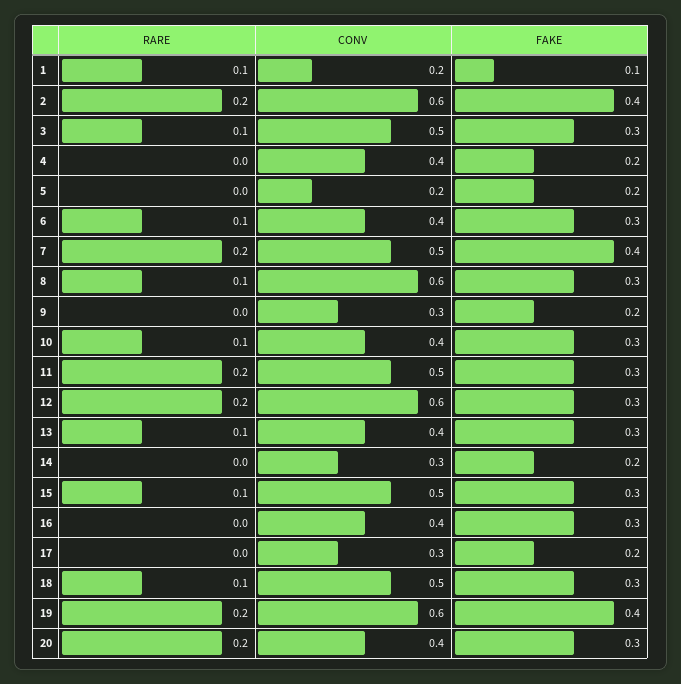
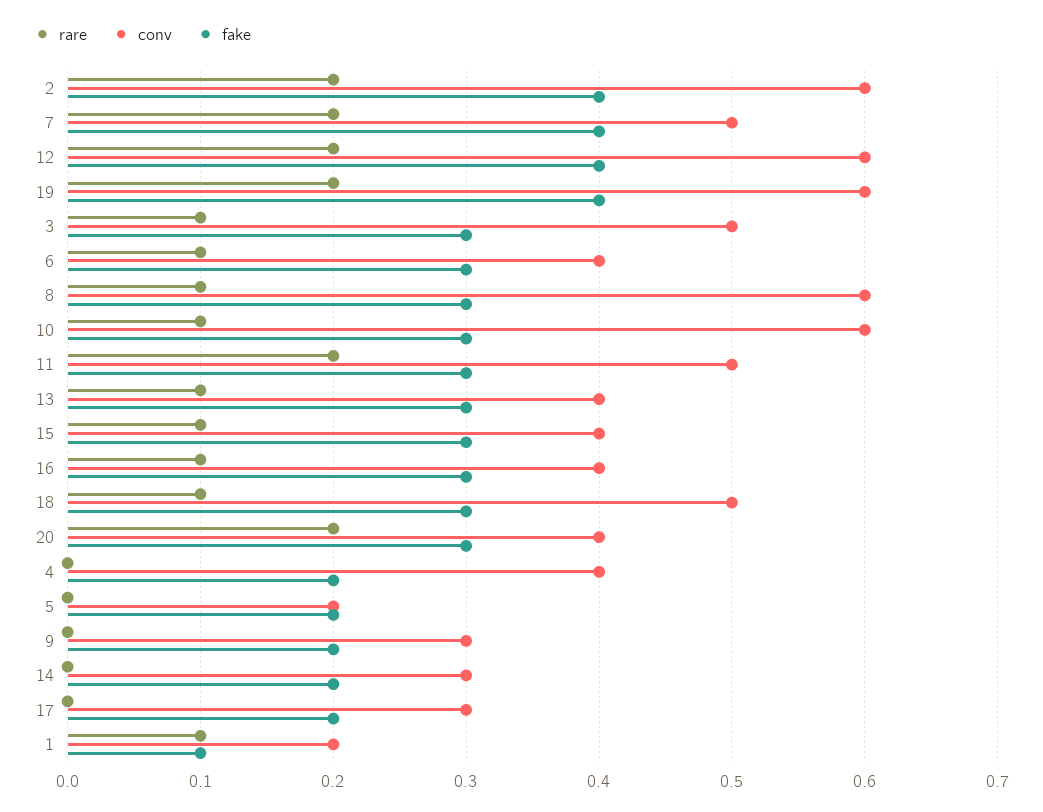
  {
    "RARE": {
      "1": 0.1,
      "2": 0.2,
      "3": 0.1,
      "4": 0,
      "5": 0,
      "6": 0.1,
      "7": 0.2,
      "8": 0.1,
      "9": 0,
      "10": 0.1,
      "11": 0.2,
      "12": 0.2,
      "13": 0.1,
      "14": 0,
      "15": 0.1,
-     "16": 0,
+     "16": 0.1,
      "17": 0,
      "18": 0.1,
      "19": 0.2,
      "20": 0.2
    },
    "CONV": {
      "1": 0.2,
      "2": 0.6,
      "3": 0.5,
      "4": 0.4,
      "5": 0.2,
      "6": 0.4,
      "7": 0.5,
      "8": 0.6,
      "9": 0.3,
-     "10": 0.4,
+     "10": 0.6,
      "11": 0.5,
      "12": 0.6,
      "13": 0.4,
      "14": 0.3,
-     "15": 0.5,
+     "15": 0.4,
      "16": 0.4,
      "17": 0.3,
      "18": 0.5,
      "19": 0.6,
      "20": 0.4
    },
    "FAKE": {
      "1": 0.1,
      "2": 0.4,
      "3": 0.3,
      "4": 0.2,
      "5": 0.2,
      "6": 0.3,
      "7": 0.4,
      "8": 0.3,
      "9": 0.2,
      "10": 0.3,
      "11": 0.3,
-     "12": 0.3,
+     "12": 0.4,
      "13": 0.3,
      "14": 0.2,
      "15": 0.3,
      "16": 0.3,
      "17": 0.2,
      "18": 0.3,
      "19": 0.4,
      "20": 0.3
    }
  }

